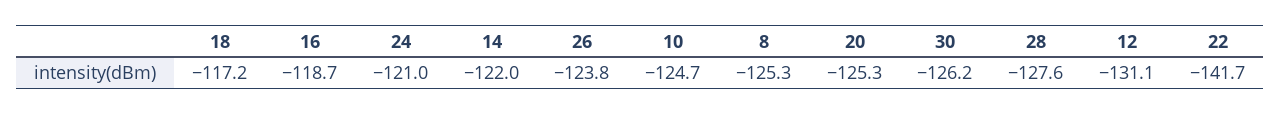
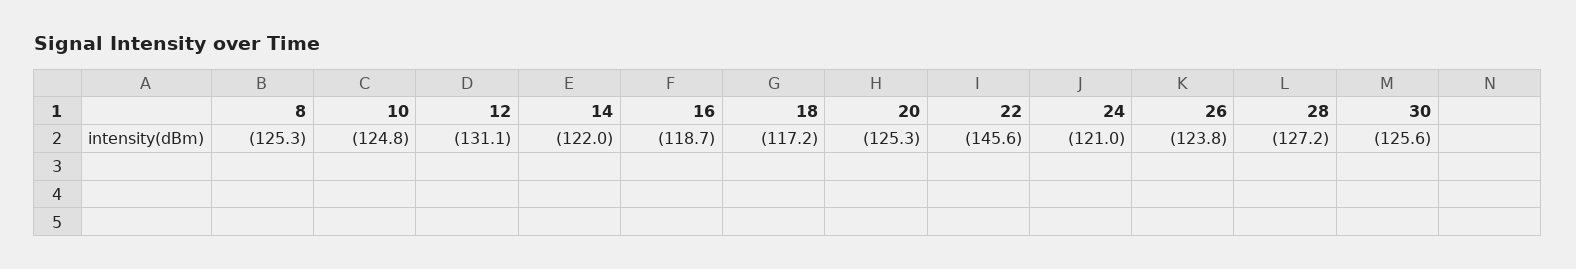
  {
    "18": -117.2,
    "16": -118.7,
    "24": -121,
    "14": -122,
    "26": -123.8,
-   "10": -124.7,
+   "10": -124.8,
    "8": -125.3,
    "20": -125.3,
-   "30": -126.2,
+   "30": -125.6,
-   "28": -127.6,
+   "28": -127.2,
    "12": -131.1,
-   "22": -141.7
+   "22": -145.6
  }

